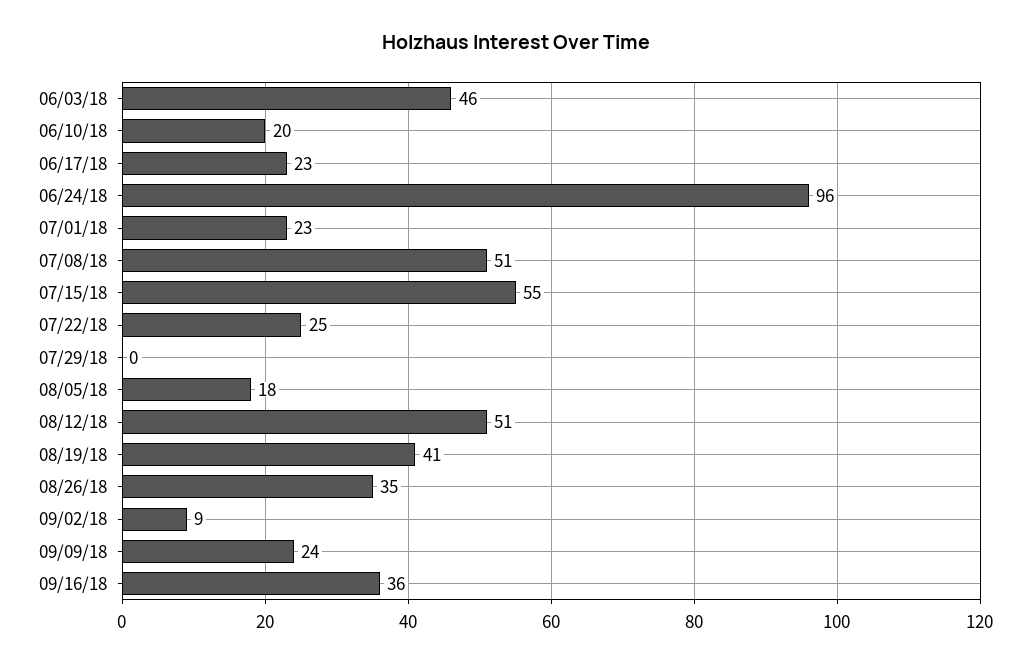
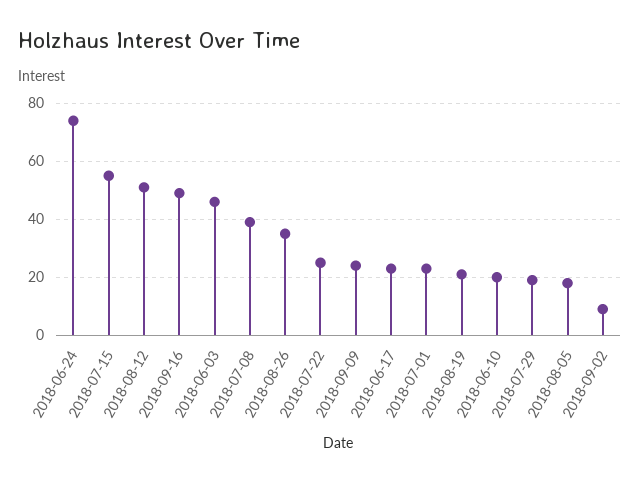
  {
    "06/03/18": 46,
    "06/10/18": 20,
    "06/17/18": 23,
-   "06/24/18": 96,
+   "06/24/18": 75,
    "07/01/18": 23,
-   "07/08/18": 51,
+   "07/08/18": 40,
    "07/15/18": 55,
    "07/22/18": 25,
-   "07/29/18": 0,
+   "07/29/18": 20,
    "08/05/18": 18,
    "08/12/18": 51,
-   "08/19/18": 41,
+   "08/19/18": 20,
    "08/26/18": 35,
    "09/02/18": 9,
    "09/09/18": 24,
-   "09/16/18": 36
+   "09/16/18": 50
  }

